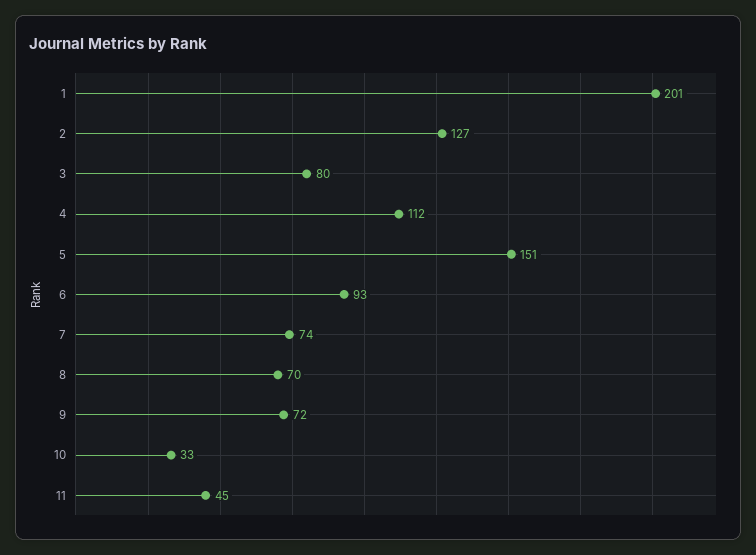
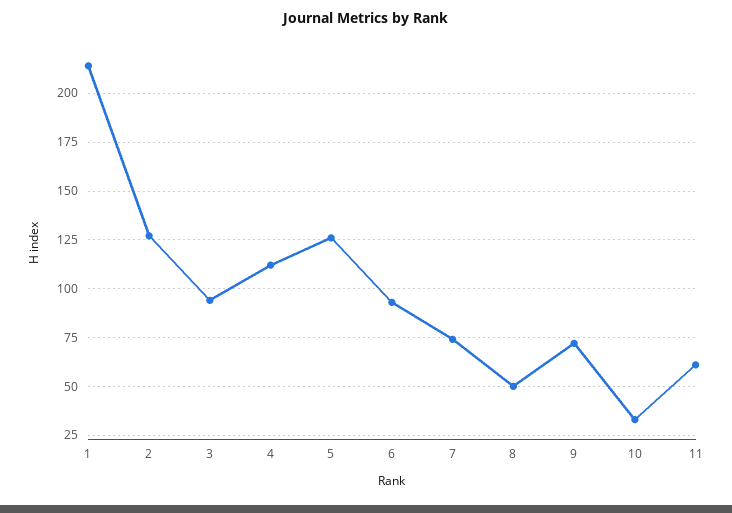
  {
-   "1": 201,
+   "1": 215,
    "2": 127,
-   "3": 80,
+   "3": 95,
    "4": 112,
-   "5": 151,
+   "5": 125,
    "6": 93,
    "7": 74,
-   "8": 70,
+   "8": 50,
    "9": 72,
    "10": 33,
-   "11": 45
+   "11": 60
  }

